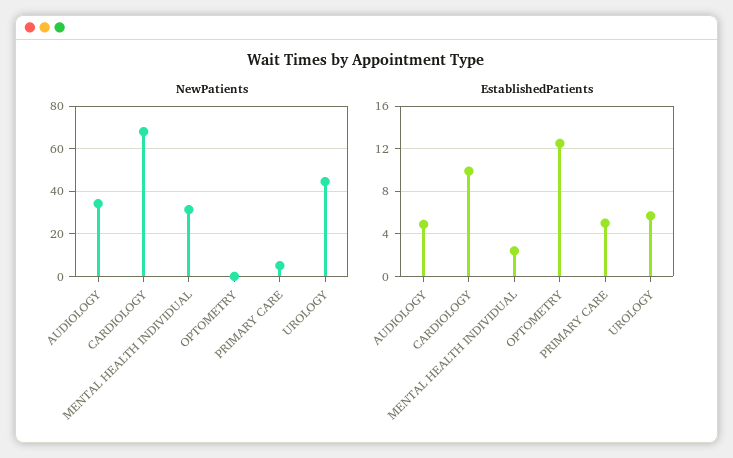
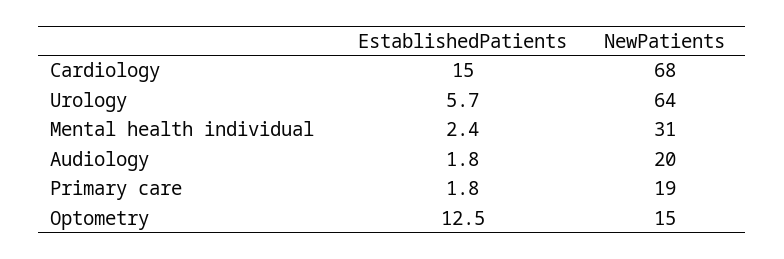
  {
    "NewPatients": {
-     "AUDIOLOGY": 35,
+     "AUDIOLOGY": 20,
      "CARDIOLOGY": 68,
      "MENTAL HEALTH INDIVIDUAL": 31,
-     "OPTOMETRY": 0,
+     "OPTOMETRY": 15,
-     "PRIMARY CARE": 5,
+     "PRIMARY CARE": 19,
-     "UROLOGY": 45
+     "UROLOGY": 64
    },
    "EstablishedPatients": {
-     "AUDIOLOGY": 5,
+     "AUDIOLOGY": 1.8,
-     "CARDIOLOGY": 10,
+     "CARDIOLOGY": 15,
      "MENTAL HEALTH INDIVIDUAL": 2.4,
      "OPTOMETRY": 12.5,
-     "PRIMARY CARE": 5,
+     "PRIMARY CARE": 1.8,
      "UROLOGY": 5.7
    }
  }

